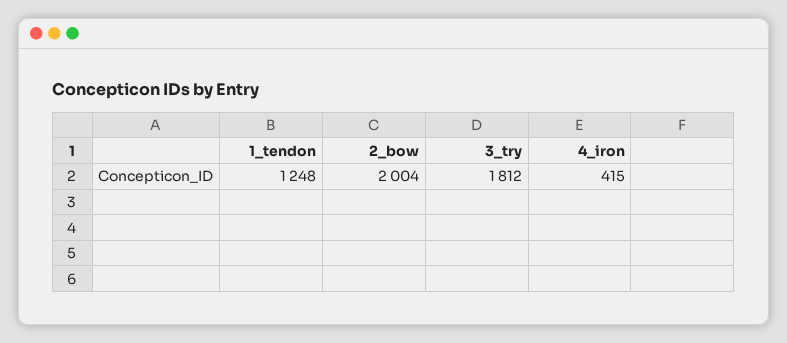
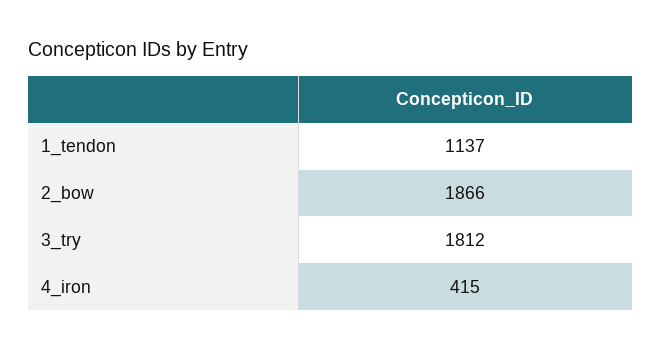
  {
-   "1_tendon": 1248,
+   "1_tendon": 1137,
-   "2_bow": 2004,
+   "2_bow": 1866,
    "3_try": 1812,
    "4_iron": 415
  }

